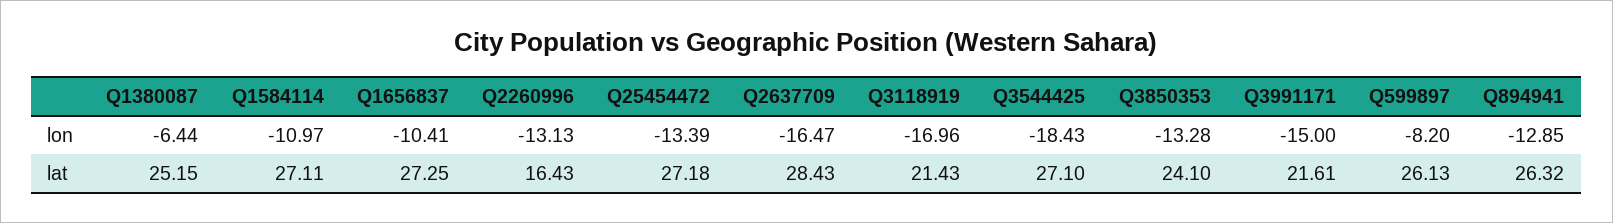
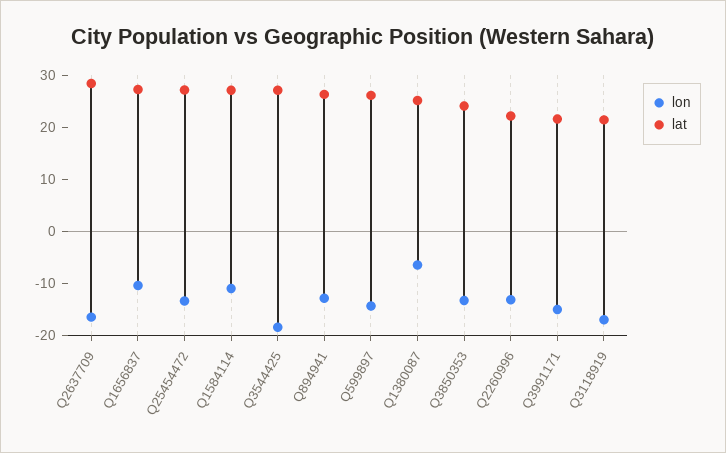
  {
    "lon": {
      "Q1380087": -6.44,
      "Q1584114": -10.97,
      "Q1656837": -10.41,
      "Q2260996": -13.13,
      "Q25454472": -13.39,
      "Q2637709": -16.47,
      "Q3118919": -16.96,
      "Q3544425": -18.43,
      "Q3850353": -13.28,
      "Q3991171": -15,
-     "Q599897": -8.2,
+     "Q599897": -14,
      "Q894941": -12.85
    },
    "lat": {
      "Q1380087": 25.15,
      "Q1584114": 27.11,
      "Q1656837": 27.25,
-     "Q2260996": 16.43,
+     "Q2260996": 22,
      "Q25454472": 27.18,
      "Q2637709": 28.43,
      "Q3118919": 21.43,
      "Q3544425": 27.1,
      "Q3850353": 24.1,
      "Q3991171": 21.61,
      "Q599897": 26.13,
      "Q894941": 26.32
    }
  }

